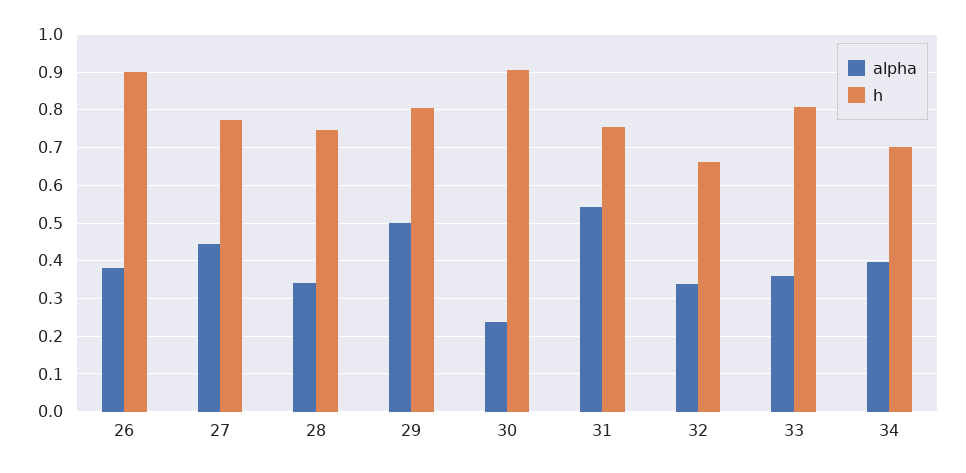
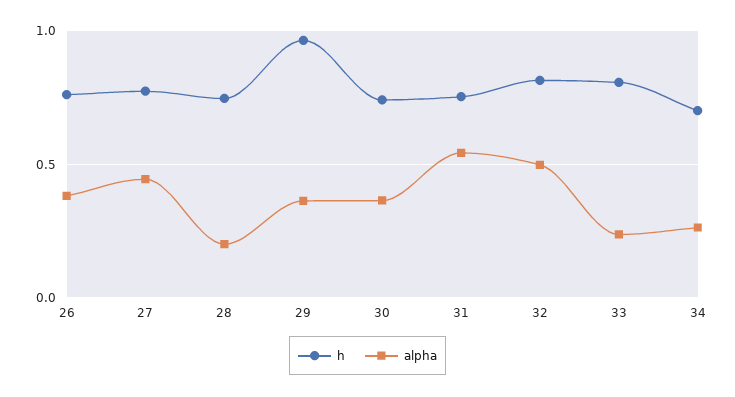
  {
    "alpha": {
      "26": 0.38,
      "27": 0.44,
-     "28": 0.34,
+     "28": 0.2,
-     "29": 0.5,
+     "29": 0.35,
-     "30": 0.24,
+     "30": 0.35,
      "31": 0.54,
-     "32": 0.34,
+     "32": 0.5,
-     "33": 0.36,
+     "33": 0.25,
-     "34": 0.4
+     "34": 0.25
    },
    "h": {
-     "26": 0.9,
+     "26": 0.75,
      "27": 0.78,
      "28": 0.74,
-     "29": 0.8,
+     "29": 0.95,
-     "30": 0.9,
+     "30": 0.75,
      "31": 0.76,
-     "32": 0.66,
+     "32": 0.8,
      "33": 0.8,
      "34": 0.7
    }
  }

